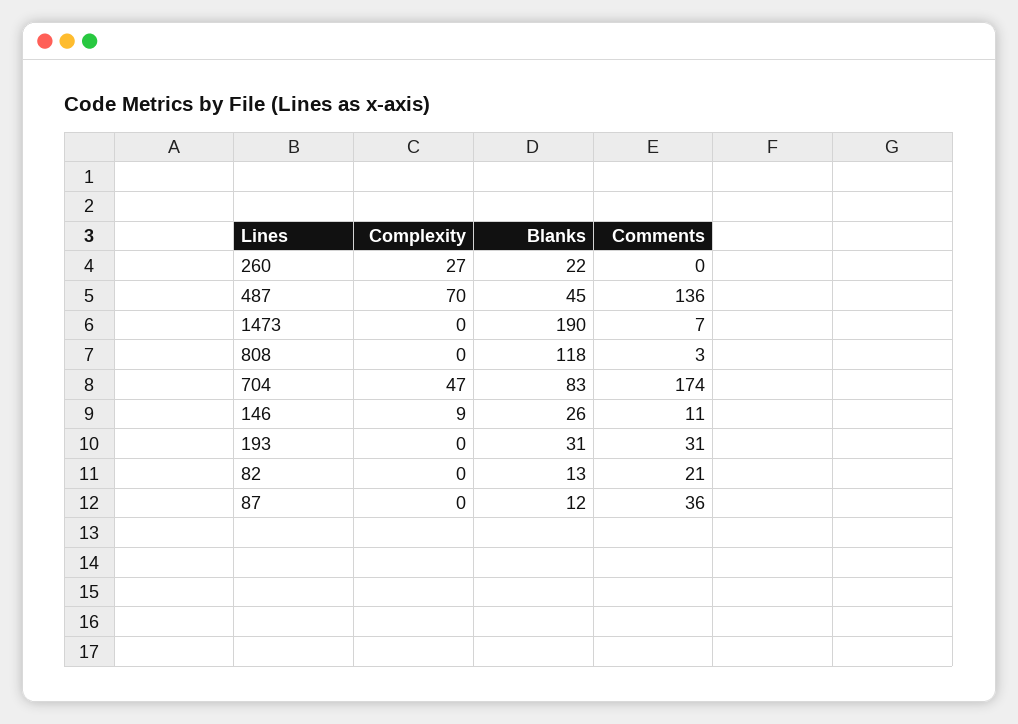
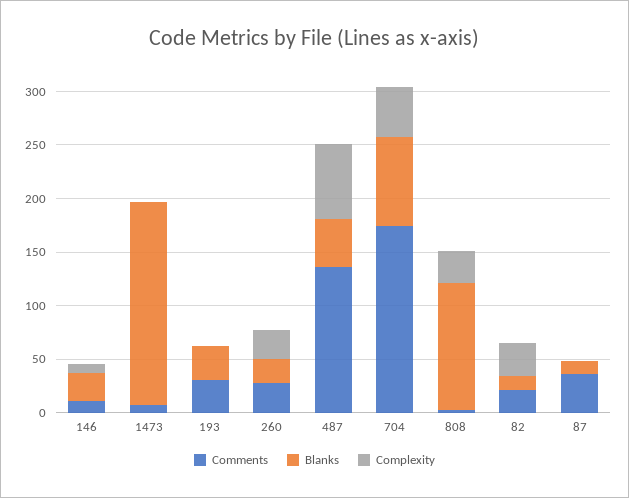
  {
    "Complexity": {
      "260": 27,
      "487": 70,
      "1473": 0,
-     "808": 0,
+     "808": 30,
      "704": 47,
      "146": 9,
      "193": 0,
-     "82": 0,
+     "82": 30,
      "87": 0
    },
    "Blanks": {
      "260": 22,
      "487": 45,
      "1473": 190,
      "808": 118,
      "704": 83,
      "146": 26,
      "193": 31,
      "82": 13,
      "87": 12
    },
    "Comments": {
-     "260": 0,
+     "260": 30,
      "487": 136,
      "1473": 7,
      "808": 3,
      "704": 174,
      "146": 11,
      "193": 31,
      "82": 21,
      "87": 36
    }
  }

